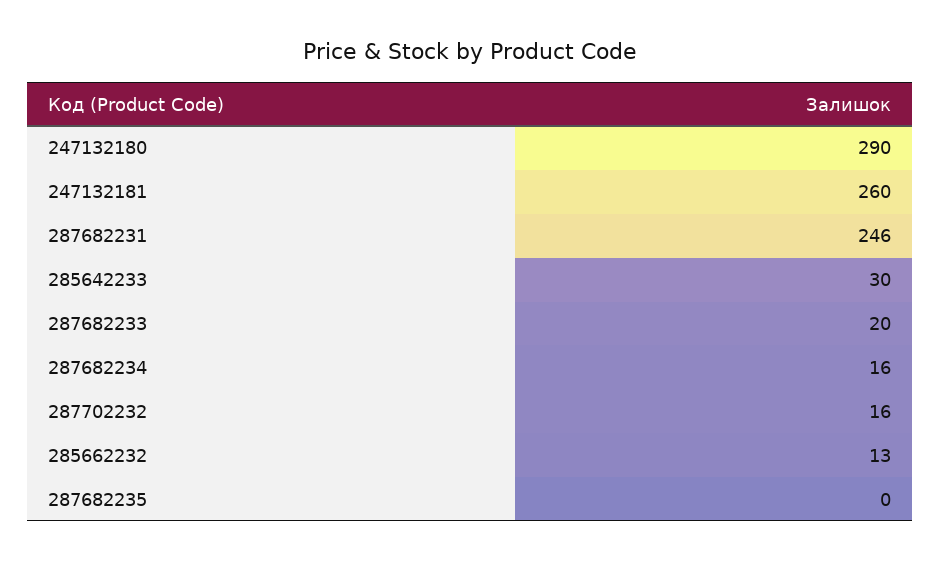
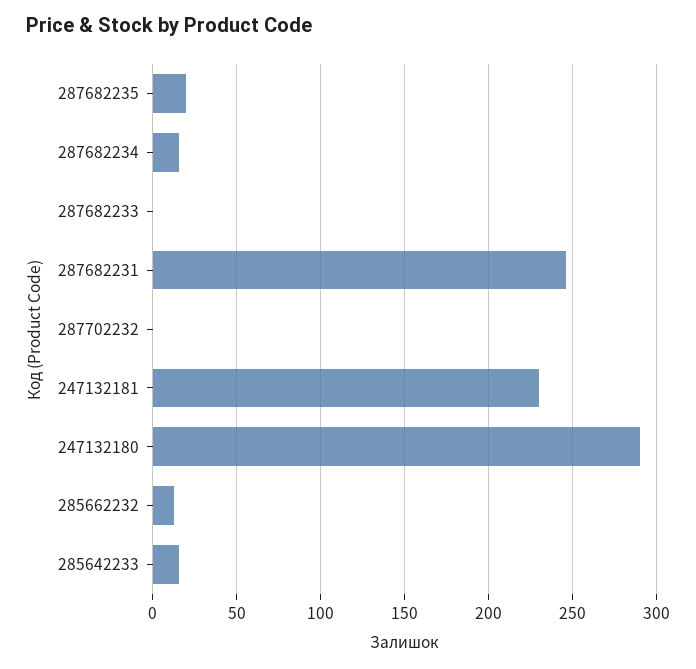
  {
    "247132180": 290,
-   "247132181": 260,
+   "247132181": 230,
    "287682231": 246,
-   "285642233": 30,
+   "285642233": 15,
-   "287682233": 20,
+   "287682233": 0,
    "287682234": 16,
-   "287702232": 16,
+   "287702232": 0,
    "285662232": 13,
-   "287682235": 0
+   "287682235": 20
  }

